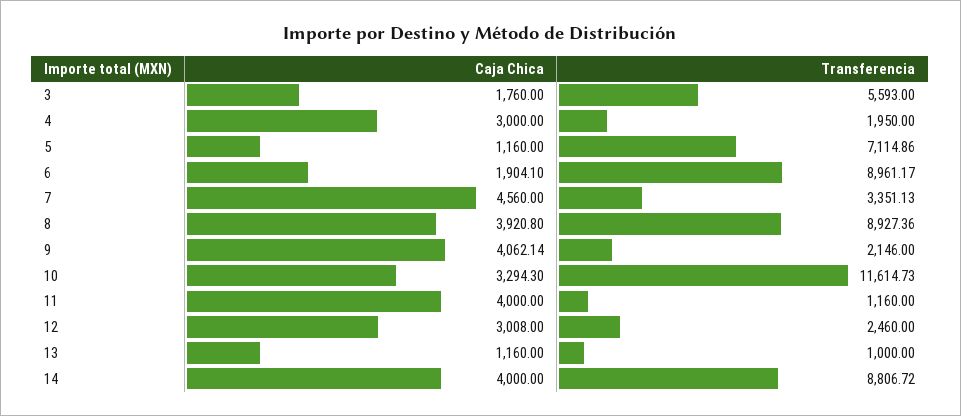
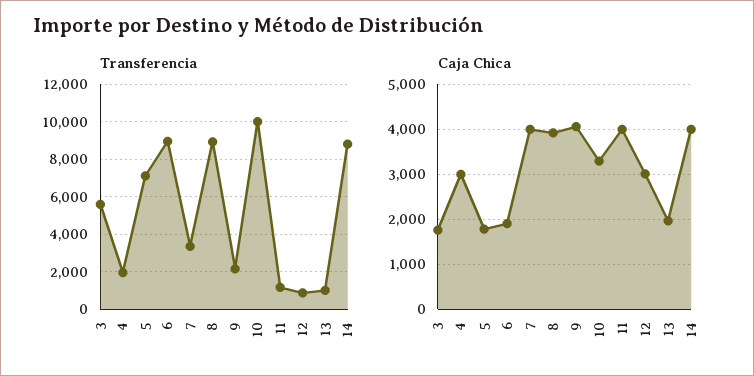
  {
    "Caja Chica": {
      "3": 1760,
      "4": 3000,
-     "5": 1160,
+     "5": 1800,
      "6": 1904.1,
-     "7": 4560,
+     "7": 4000,
      "8": 3920.8,
      "9": 4062.14,
      "10": 3294.3,
      "11": 4000,
      "12": 3008,
-     "13": 1160,
+     "13": 2000,
      "14": 4000
    },
    "Transferencia": {
      "3": 5593,
      "4": 1950,
      "5": 7114.86,
      "6": 8961.17,
      "7": 3351.13,
      "8": 8927.36,
      "9": 2146,
-     "10": 11614.73,
+     "10": 10000,
      "11": 1160,
-     "12": 2460,
+     "12": 1000,
      "13": 1000,
      "14": 8806.72
    }
  }

